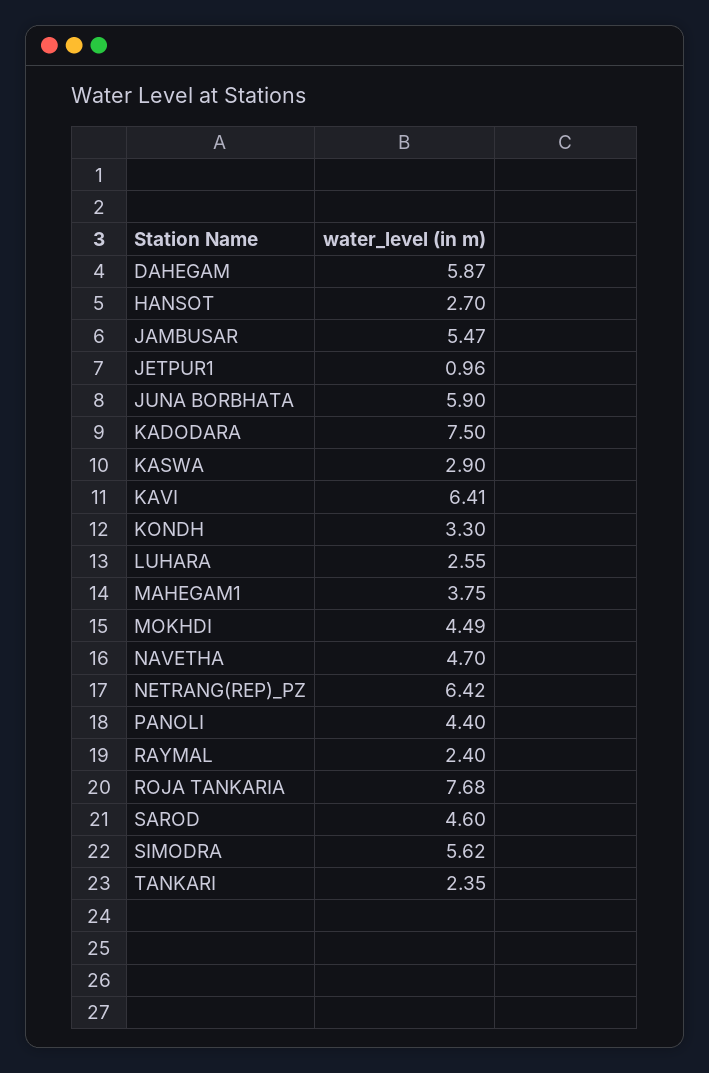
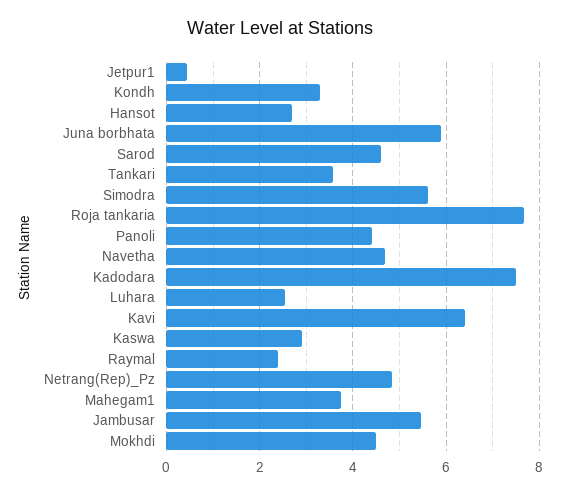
  {
-   "DAHEGAM": 5.87,
    "HANSOT": 2.7,
    "JAMBUSAR": 5.47,
-   "JETPUR1": 0.96,
+   "JETPUR1": 0.4,
    "JUNA BORBHATA": 5.9,
    "KADODARA": 7.5,
    "KASWA": 2.9,
    "KAVI": 6.41,
    "KONDH": 3.3,
    "LUHARA": 2.55,
    "MAHEGAM1": 3.75,
    "MOKHDI": 4.49,
    "NAVETHA": 4.7,
-   "NETRANG(REP)_PZ": 6.42,
+   "NETRANG(REP)_PZ": 4.8,
    "PANOLI": 4.4,
    "RAYMAL": 2.4,
    "ROJA TANKARIA": 7.68,
    "SAROD": 4.6,
    "SIMODRA": 5.62,
-   "TANKARI": 2.35
+   "TANKARI": 3.6
  }

